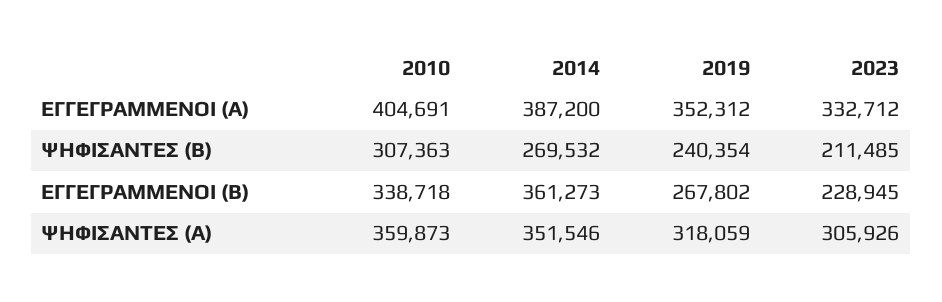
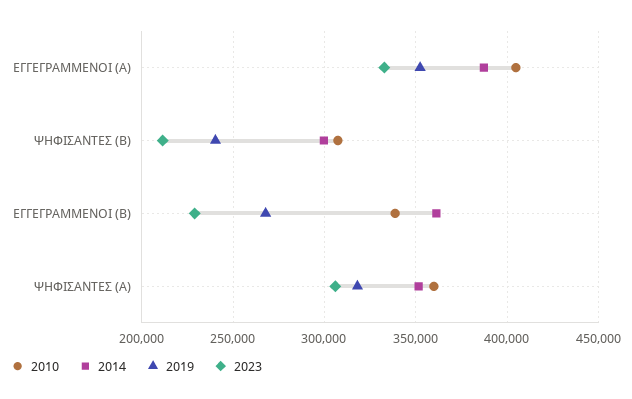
  {
    "2010": {
      "ΕΓΓΕΓΡΑΜΜΕΝΟΙ (Α)": 404691,
      "ΨΗΦΙΣΑΝΤΕΣ (Β)": 307363,
      "ΕΓΓΕΓΡΑΜΜΕΝΟΙ (Β)": 338718,
      "ΨΗΦΙΣΑΝΤΕΣ (Α)": 359873
    },
    "2014": {
      "ΕΓΓΕΓΡΑΜΜΕΝΟΙ (Α)": 387200,
-     "ΨΗΦΙΣΑΝΤΕΣ (Β)": 269532,
+     "ΨΗΦΙΣΑΝΤΕΣ (Β)": 300000,
      "ΕΓΓΕΓΡΑΜΜΕΝΟΙ (Β)": 361273,
      "ΨΗΦΙΣΑΝΤΕΣ (Α)": 351546
    },
    "2019": {
      "ΕΓΓΕΓΡΑΜΜΕΝΟΙ (Α)": 352312,
      "ΨΗΦΙΣΑΝΤΕΣ (Β)": 240354,
      "ΕΓΓΕΓΡΑΜΜΕΝΟΙ (Β)": 267802,
      "ΨΗΦΙΣΑΝΤΕΣ (Α)": 318059
    },
    "2023": {
      "ΕΓΓΕΓΡΑΜΜΕΝΟΙ (Α)": 332712,
      "ΨΗΦΙΣΑΝΤΕΣ (Β)": 211485,
      "ΕΓΓΕΓΡΑΜΜΕΝΟΙ (Β)": 228945,
      "ΨΗΦΙΣΑΝΤΕΣ (Α)": 305926
    }
  }

